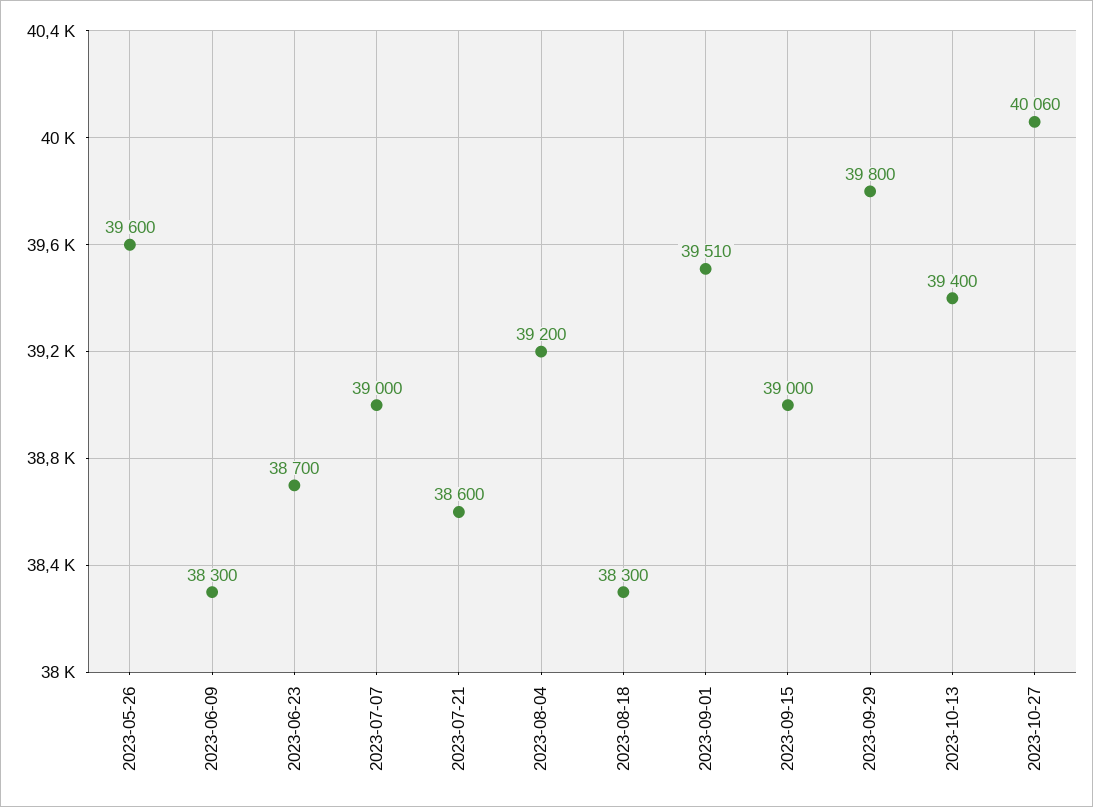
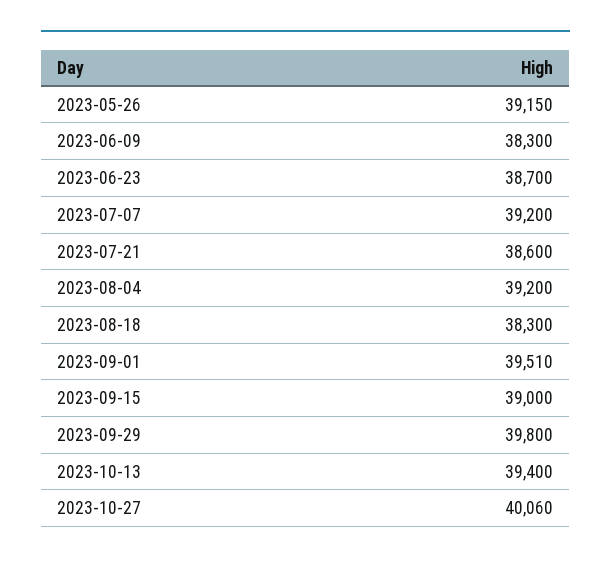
  {
-   "2023-05-26": 39600,
+   "2023-05-26": 39150,
    "2023-06-09": 38300,
    "2023-06-23": 38700,
-   "2023-07-07": 39000,
+   "2023-07-07": 39200,
    "2023-07-21": 38600,
    "2023-08-04": 39200,
    "2023-08-18": 38300,
    "2023-09-01": 39510,
    "2023-09-15": 39000,
    "2023-09-29": 39800,
    "2023-10-13": 39400,
    "2023-10-27": 40060
  }

